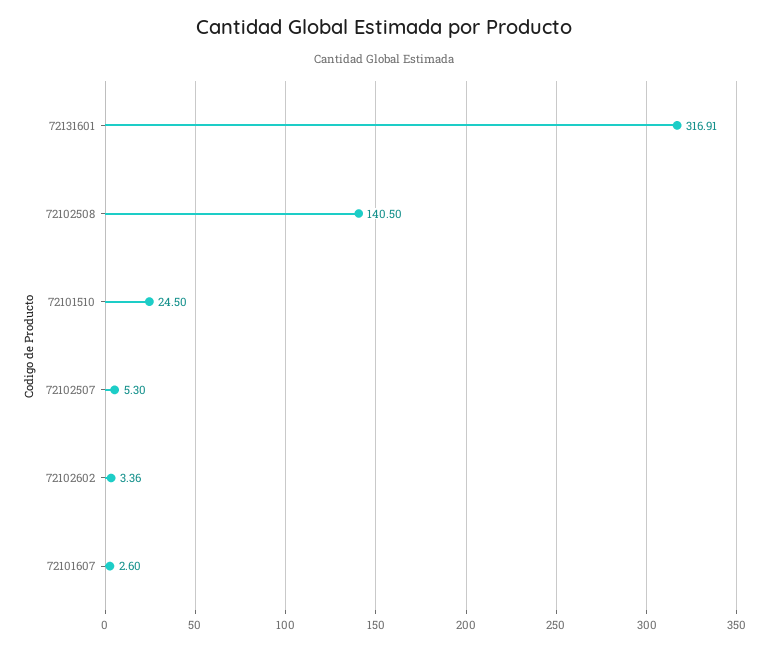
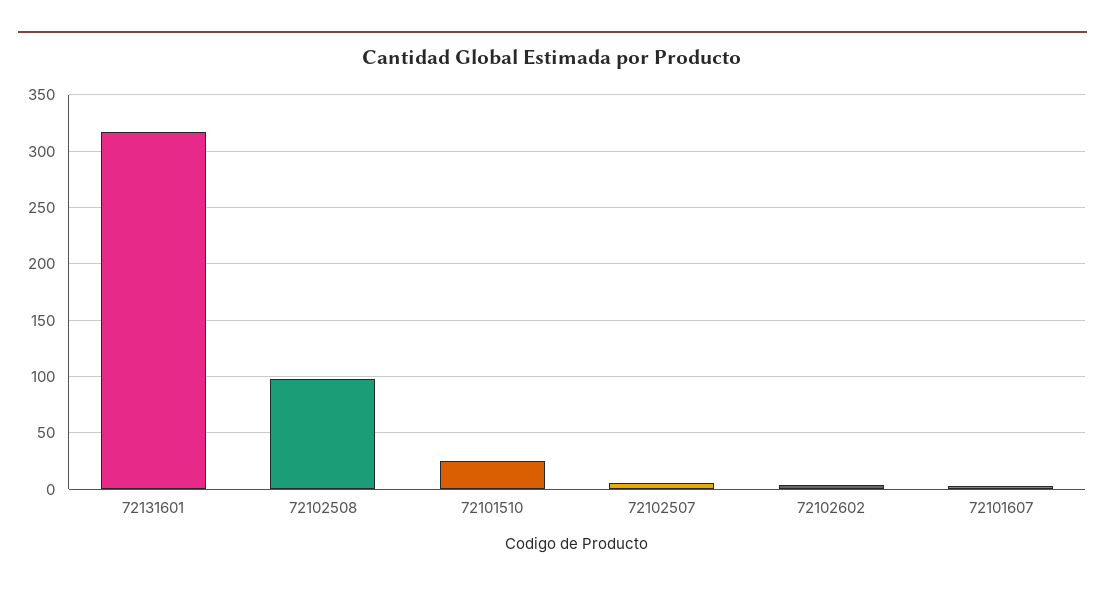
  {
    "72131601": 316.91,
-   "72102508": 140.5,
+   "72102508": 100,
    "72101510": 24.5,
    "72102507": 5.3,
    "72102602": 3.36,
    "72101607": 2.6
  }

